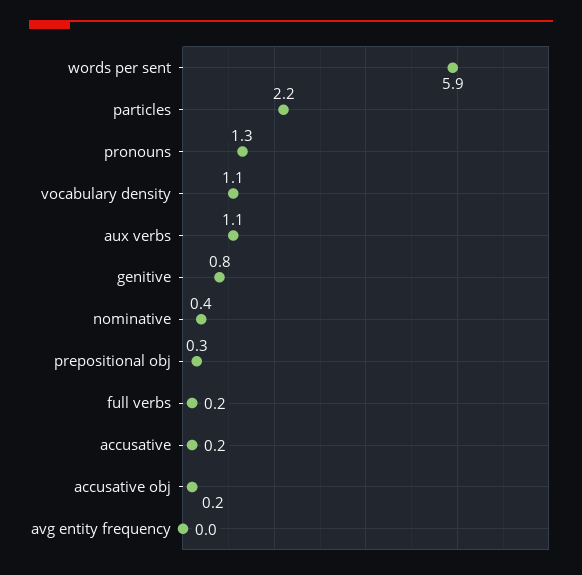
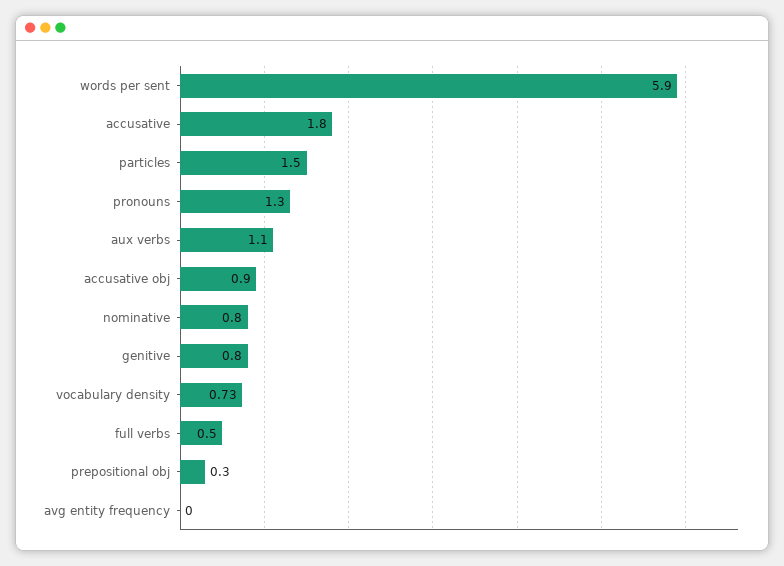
  {
    "words per sent": 5.9,
-   "particles": 2.2,
+   "particles": 1.5,
    "pronouns": 1.3,
-   "vocabulary density": 1.1,
+   "vocabulary density": 0.73,
    "aux verbs": 1.1,
    "genitive": 0.8,
-   "nominative": 0.4,
+   "nominative": 0.8,
    "prepositional obj": 0.3,
-   "full verbs": 0.2,
+   "full verbs": 0.5,
-   "accusative": 0.2,
+   "accusative": 1.8,
-   "accusative obj": 0.2,
+   "accusative obj": 0.9,
    "avg entity frequency": 0
  }

